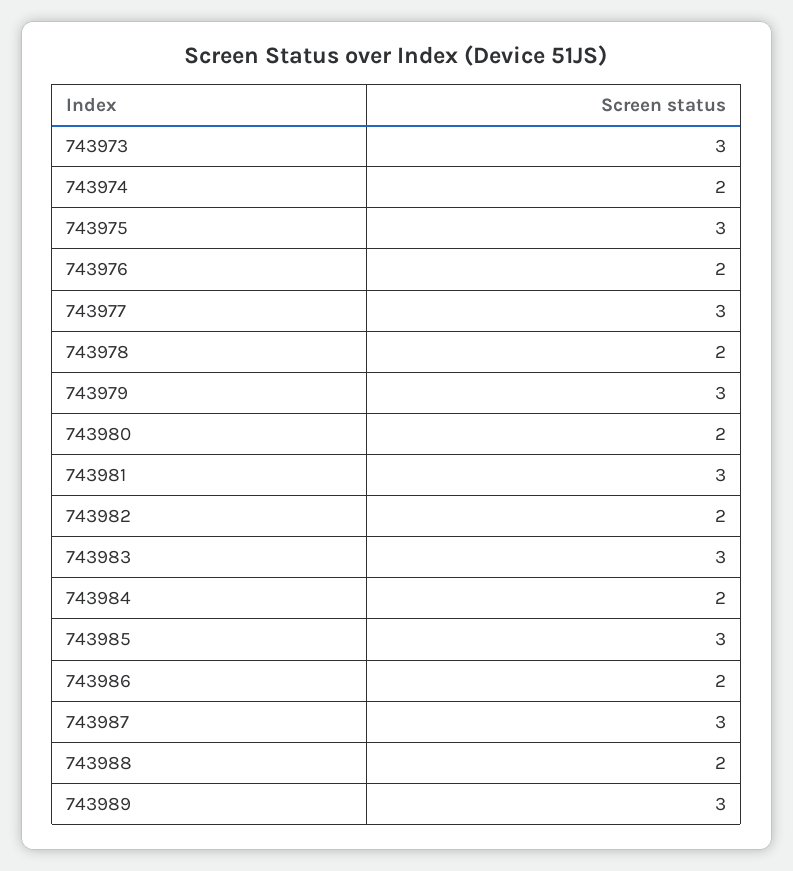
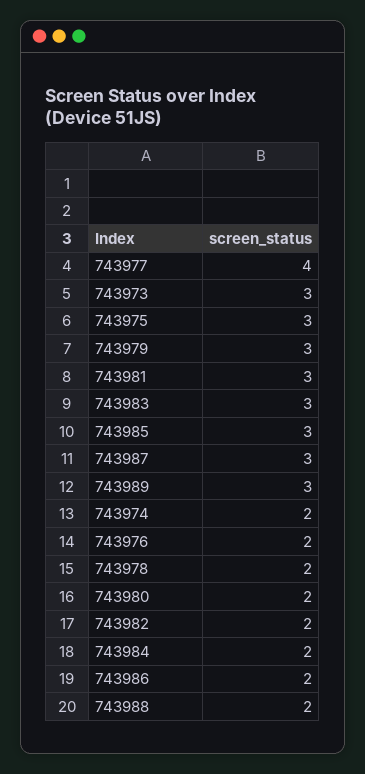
  {
    "743973": 3,
    "743974": 2,
    "743975": 3,
    "743976": 2,
-   "743977": 3,
+   "743977": 4,
    "743978": 2,
    "743979": 3,
    "743980": 2,
    "743981": 3,
    "743982": 2,
    "743983": 3,
    "743984": 2,
    "743985": 3,
    "743986": 2,
    "743987": 3,
    "743988": 2,
    "743989": 3
  }

